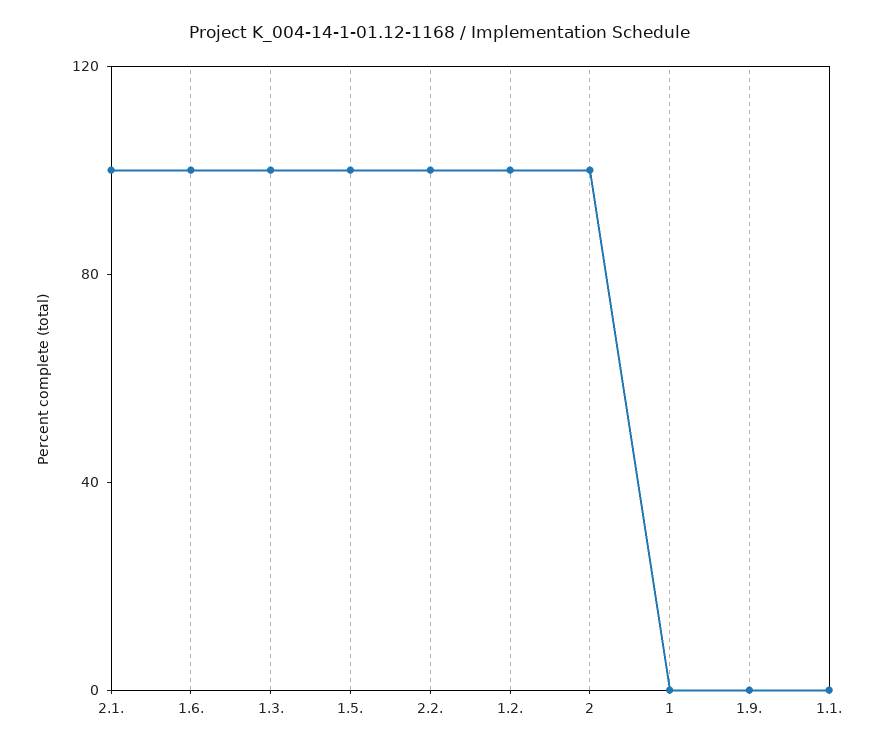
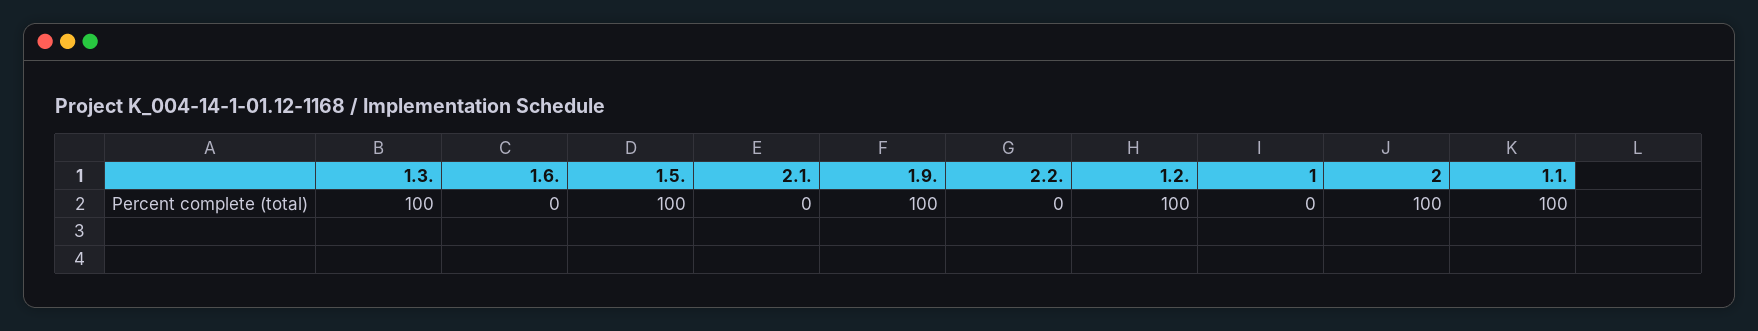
  {
-   "2.1.": 100,
+   "2.1.": 0,
-   "1.6.": 100,
+   "1.6.": 0,
    "1.3.": 100,
    "1.5.": 100,
-   "2.2.": 100,
+   "2.2.": 0,
    "1.2.": 100,
    "2": 100,
    "1": 0,
-   "1.9.": 0,
+   "1.9.": 100,
-   "1.1.": 0
+   "1.1.": 100
  }

